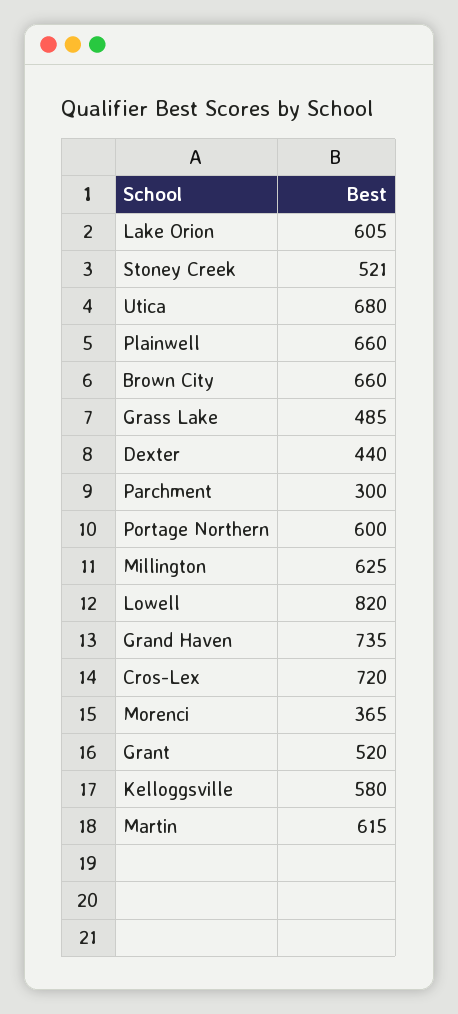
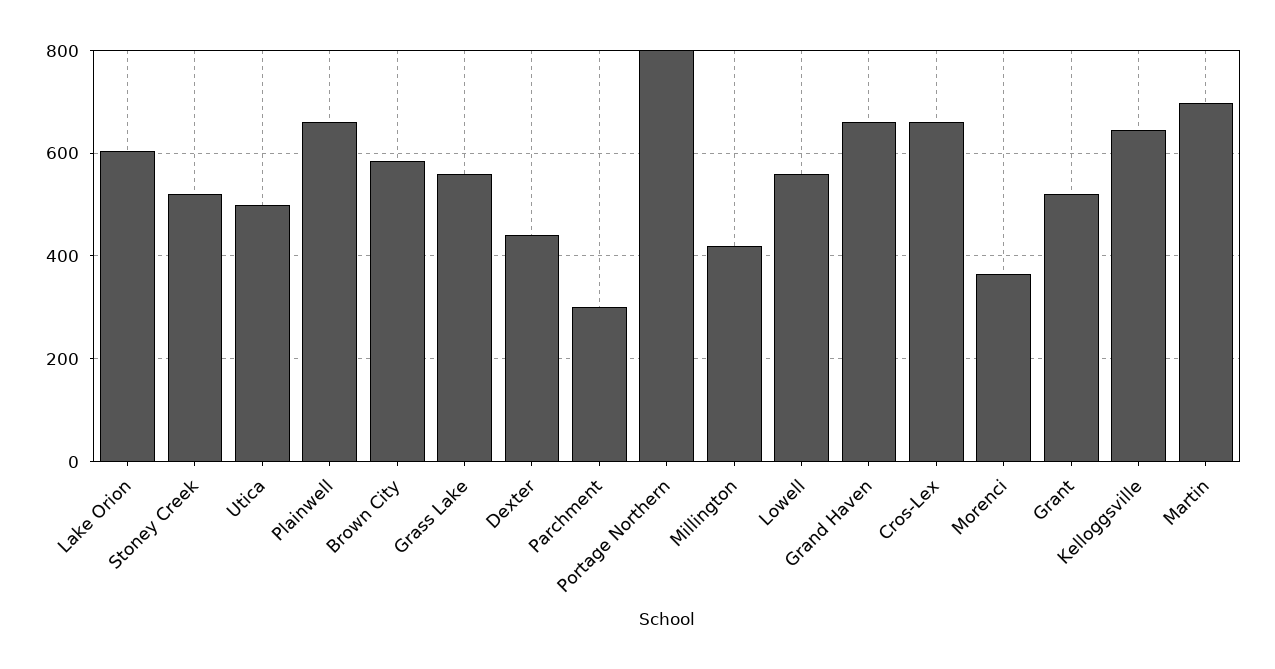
  {
    "Lake Orion": 605,
    "Stoney Creek": 521,
-   "Utica": 680,
+   "Utica": 500,
    "Plainwell": 660,
-   "Brown City": 660,
+   "Brown City": 580,
-   "Grass Lake": 485,
+   "Grass Lake": 560,
    "Dexter": 440,
    "Parchment": 300,
-   "Portage Northern": 600,
+   "Portage Northern": 800,
-   "Millington": 625,
+   "Millington": 420,
-   "Lowell": 820,
+   "Lowell": 560,
-   "Grand Haven": 735,
+   "Grand Haven": 660,
-   "Cros-Lex": 720,
+   "Cros-Lex": 660,
    "Morenci": 365,
    "Grant": 520,
-   "Kelloggsville": 580,
+   "Kelloggsville": 640,
-   "Martin": 615
+   "Martin": 700
  }

